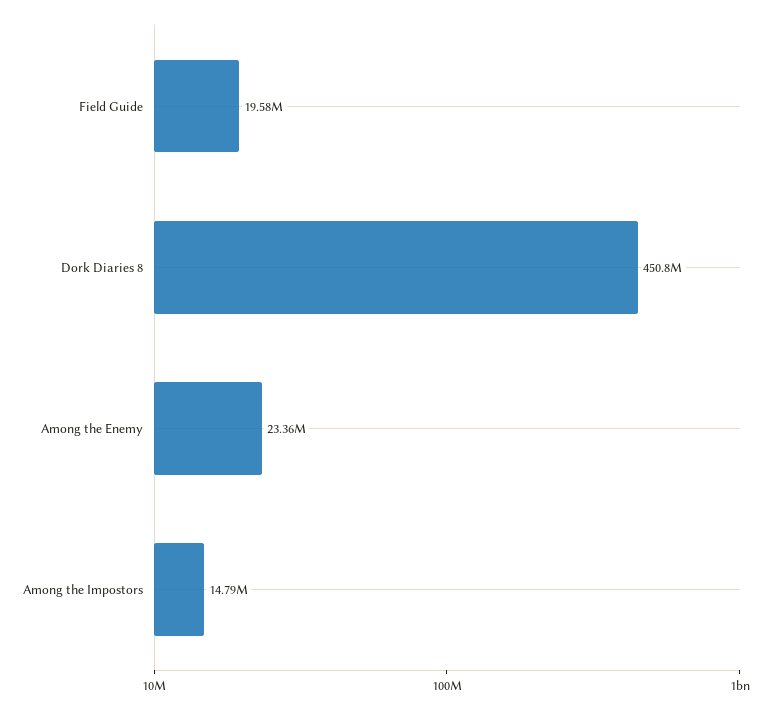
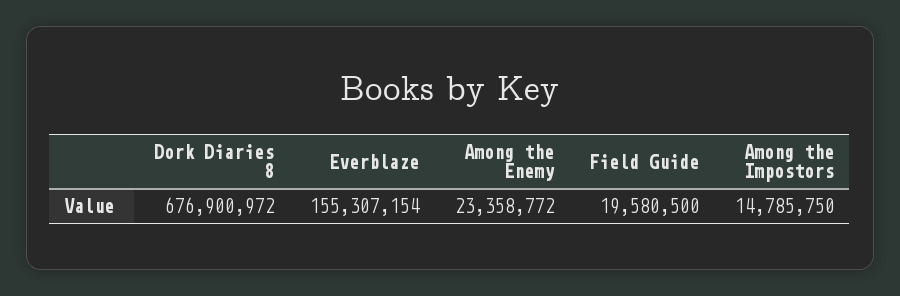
  {
    "Field Guide": 19580500,
-   "Dork Diaries 8": 450800000,
+   "Dork Diaries 8": 676900972,
    "Among the Enemy": 23358772,
-   "Among the Impostors": 14785750
+   "Among the Impostors": 14785750,
+   "Everblaze": 155307154
  }

